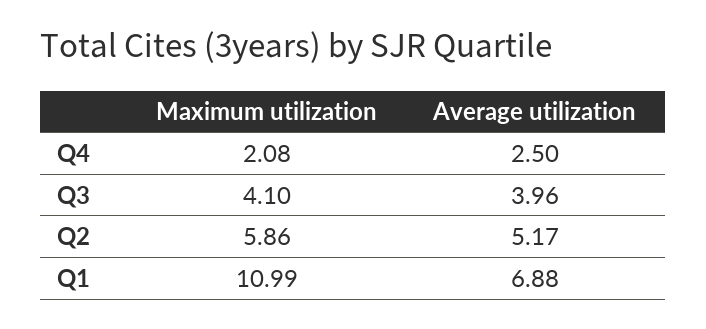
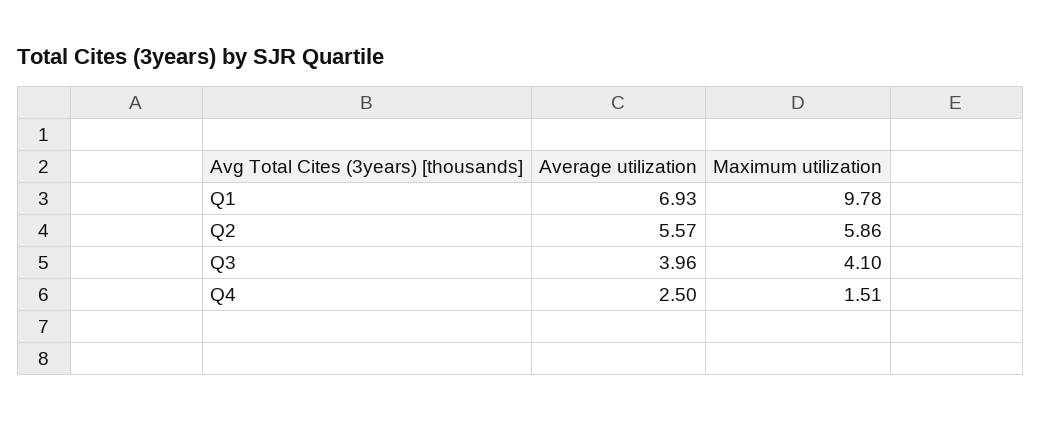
  {
    "Maximum utilization": {
-     "Q4": 2.08,
+     "Q4": 1.51,
      "Q3": 4.1,
      "Q2": 5.86,
-     "Q1": 10.99
+     "Q1": 9.78
    },
    "Average utilization": {
      "Q4": 2.5,
      "Q3": 3.96,
-     "Q2": 5.17,
+     "Q2": 5.57,
-     "Q1": 6.88
+     "Q1": 6.93
    }
  }

